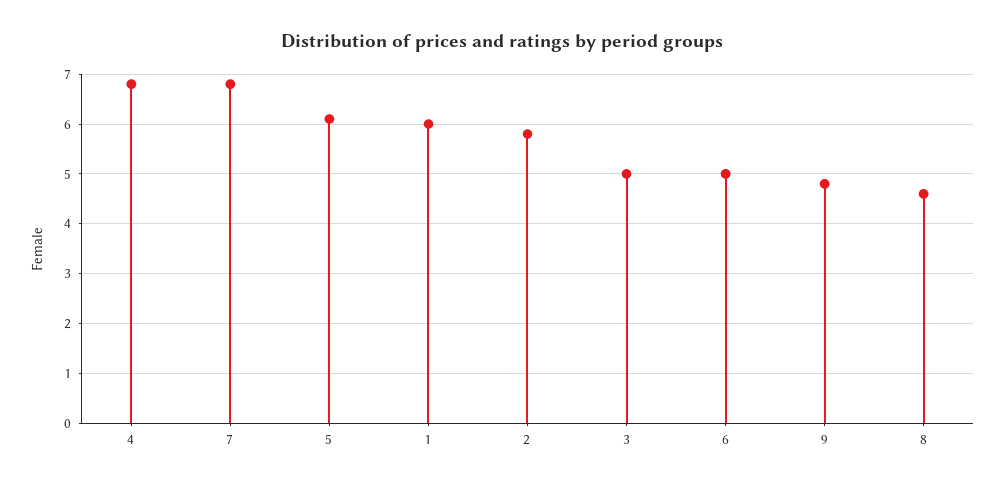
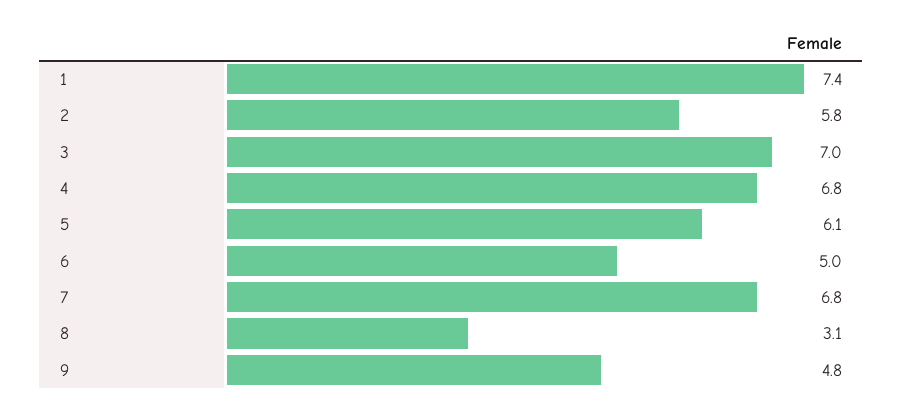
  {
    "4": 6.8,
    "7": 6.8,
    "5": 6.1,
-   "1": 6,
+   "1": 7.4,
    "2": 5.8,
-   "3": 5,
+   "3": 7,
    "6": 5,
    "9": 4.8,
-   "8": 4.5
+   "8": 3.1
  }

